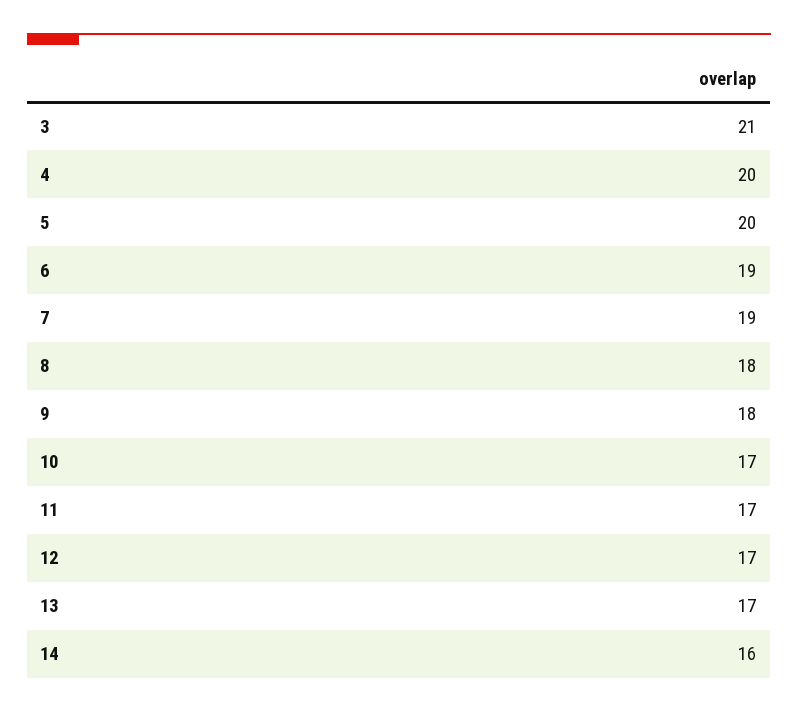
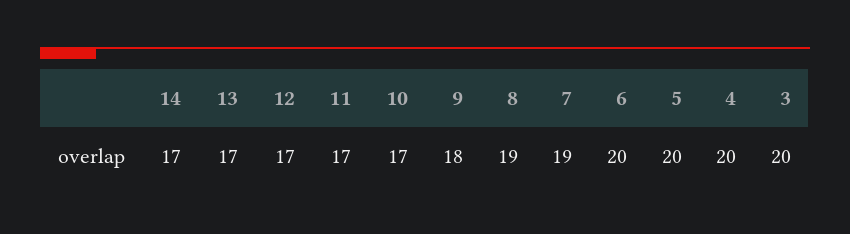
  {
-   "3": 21,
+   "3": 20,
    "4": 20,
    "5": 20,
-   "6": 19,
+   "6": 20,
    "7": 19,
-   "8": 18,
+   "8": 19,
    "9": 18,
    "10": 17,
    "11": 17,
    "12": 17,
    "13": 17,
-   "14": 16
+   "14": 17
  }

